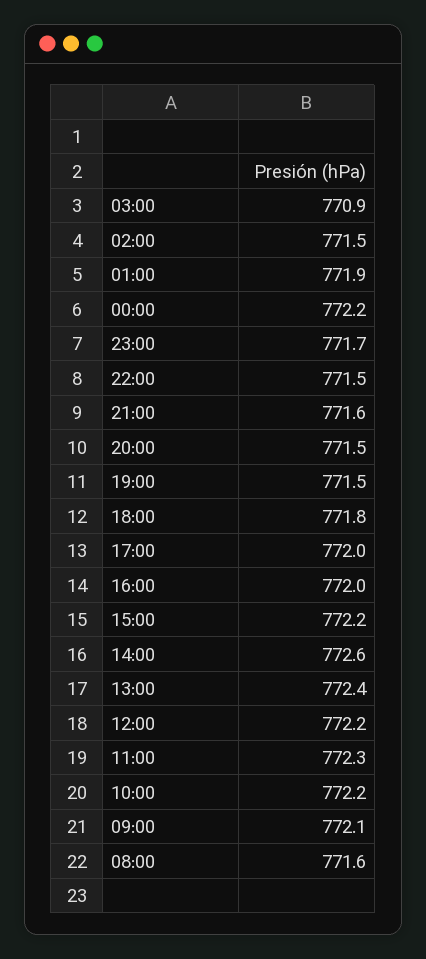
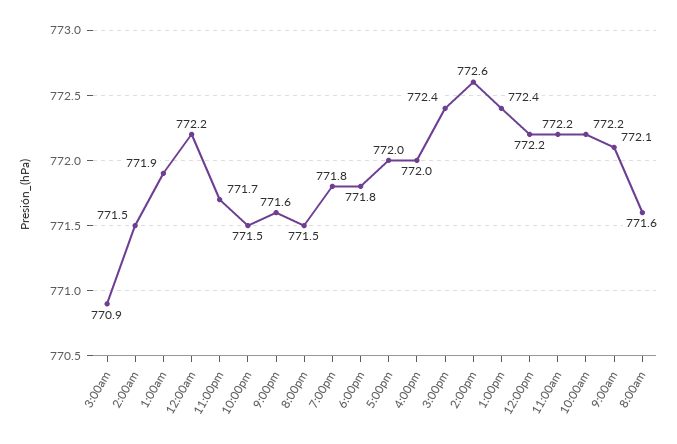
  {
    "03:00": 770.9,
    "02:00": 771.5,
    "01:00": 771.9,
    "00:00": 772.2,
    "23:00": 771.7,
    "22:00": 771.5,
    "21:00": 771.6,
    "20:00": 771.5,
-   "19:00": 771.5,
+   "19:00": 771.8,
    "18:00": 771.8,
    "17:00": 772,
    "16:00": 772,
-   "15:00": 772.2,
+   "15:00": 772.4,
    "14:00": 772.6,
    "13:00": 772.4,
    "12:00": 772.2,
-   "11:00": 772.3,
+   "11:00": 772.2,
    "10:00": 772.2,
    "09:00": 772.1,
    "08:00": 771.6
  }

